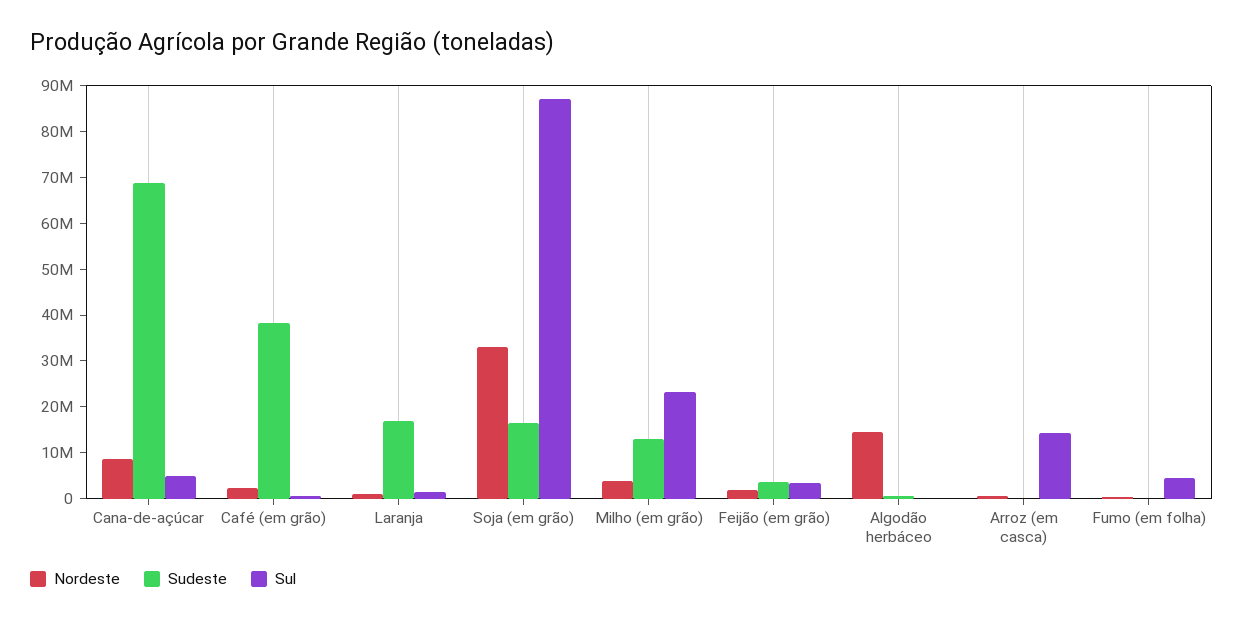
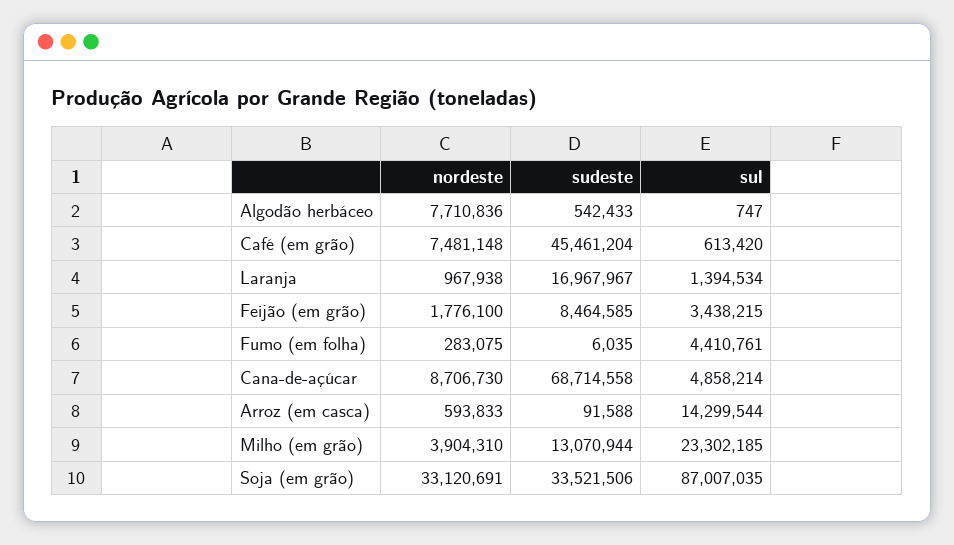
  {
    "Nordeste": {
      "Cana-de-açúcar": 8706730,
-     "Café (em grão)": 2000000,
+     "Café (em grão)": 7481148,
      "Laranja": 967938,
      "Soja (em grão)": 33120691,
      "Milho (em grão)": 3904310,
      "Feijão (em grão)": 1776100,
-     "Algodão herbáceo": 14000000,
+     "Algodão herbáceo": 7710836,
      "Arroz (em casca)": 593833,
      "Fumo (em folha)": 283075
    },
    "Sudeste": {
      "Cana-de-açúcar": 68714558,
-     "Café (em grão)": 38000000,
+     "Café (em grão)": 45461204,
      "Laranja": 16967967,
-     "Soja (em grão)": 16000000,
+     "Soja (em grão)": 33521506,
      "Milho (em grão)": 13070944,
-     "Feijão (em grão)": 4000000,
+     "Feijão (em grão)": 8464585,
      "Algodão herbáceo": 542433,
      "Arroz (em casca)": 91588,
      "Fumo (em folha)": 6035
    },
    "Sul": {
      "Cana-de-açúcar": 4858214,
      "Café (em grão)": 613420,
      "Laranja": 1394534,
      "Soja (em grão)": 87007035,
      "Milho (em grão)": 23302185,
      "Feijão (em grão)": 3438215,
      "Algodão herbáceo": 747,
      "Arroz (em casca)": 14299544,
      "Fumo (em folha)": 4410761
    }
  }

